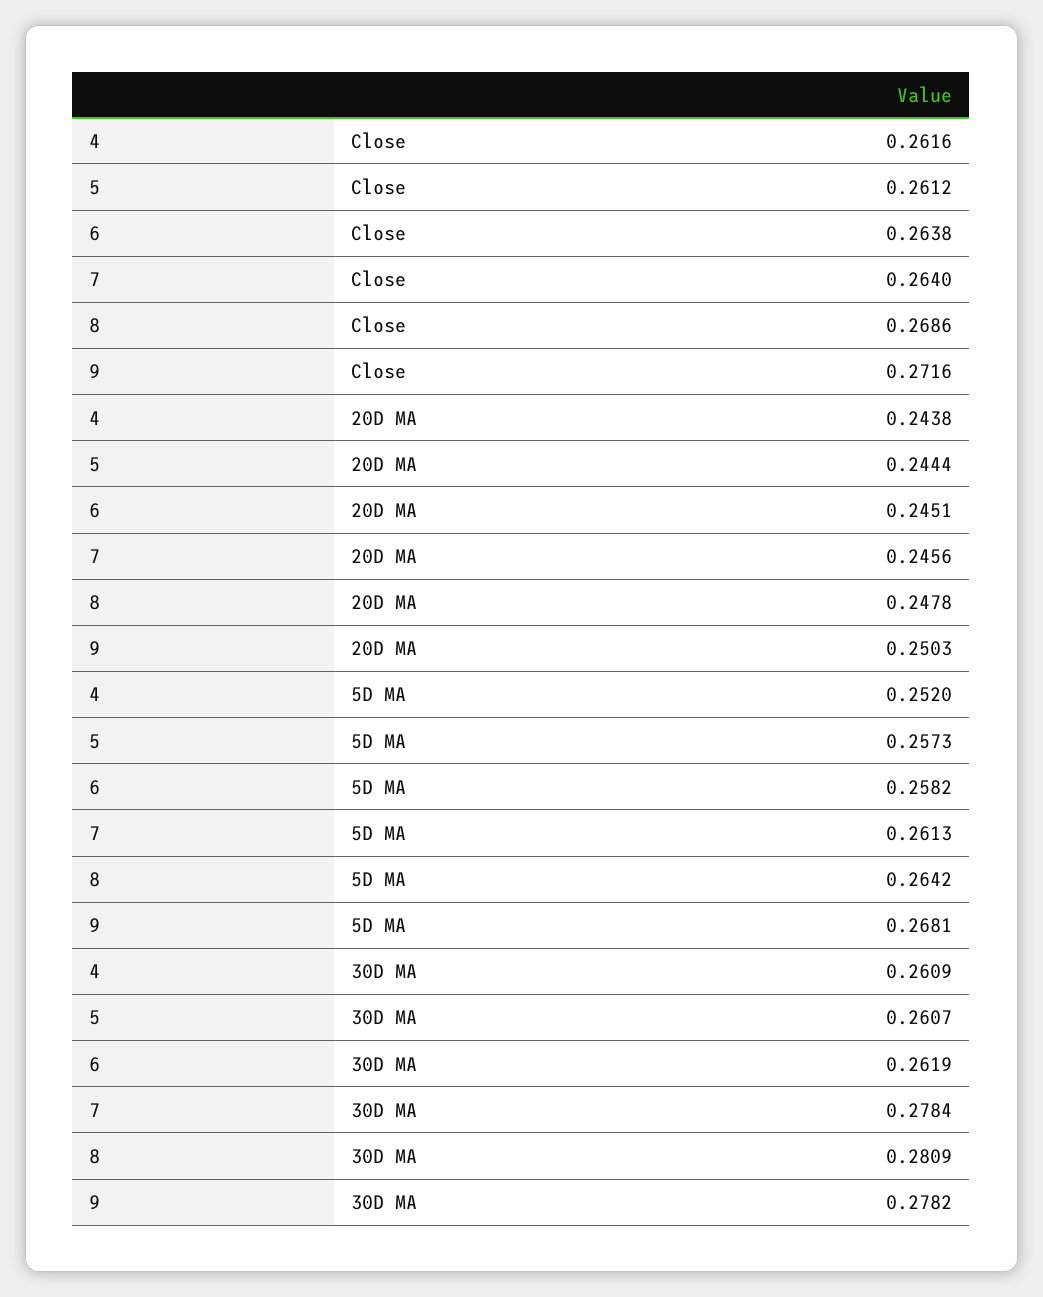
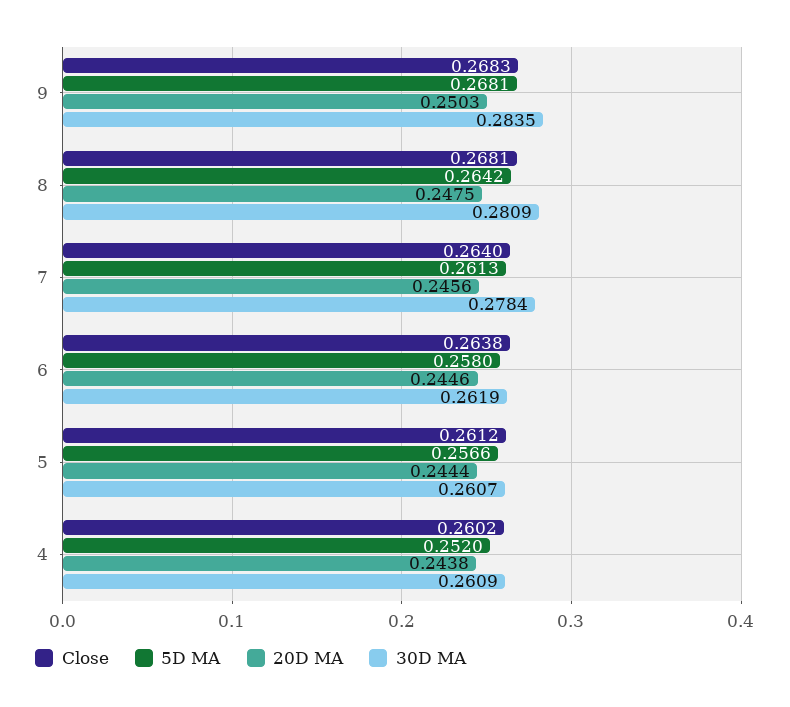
  {
    "Close": {
-     "4": 0.2616,
+     "4": 0.2602,
      "5": 0.2612,
      "6": 0.2638,
      "7": 0.264,
-     "8": 0.2686,
+     "8": 0.2681,
-     "9": 0.2716
+     "9": 0.2683
    },
    "20D MA": {
      "4": 0.2438,
      "5": 0.2444,
-     "6": 0.2451,
+     "6": 0.2446,
      "7": 0.2456,
-     "8": 0.2478,
+     "8": 0.2475,
      "9": 0.2503
    },
    "5D MA": {
      "4": 0.252,
-     "5": 0.2573,
+     "5": 0.2566,
-     "6": 0.2582,
+     "6": 0.258,
      "7": 0.2613,
      "8": 0.2642,
      "9": 0.2681
    },
    "30D MA": {
      "4": 0.2609,
      "5": 0.2607,
      "6": 0.2619,
      "7": 0.2784,
      "8": 0.2809,
-     "9": 0.2782
+     "9": 0.2835
    }
  }

